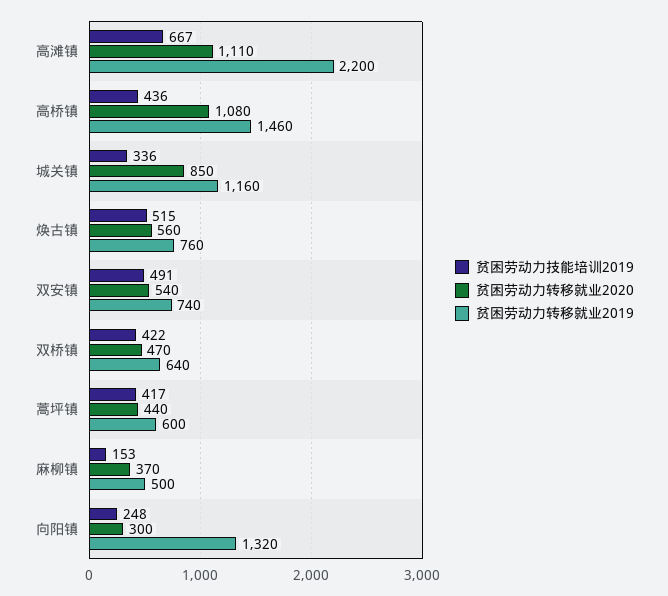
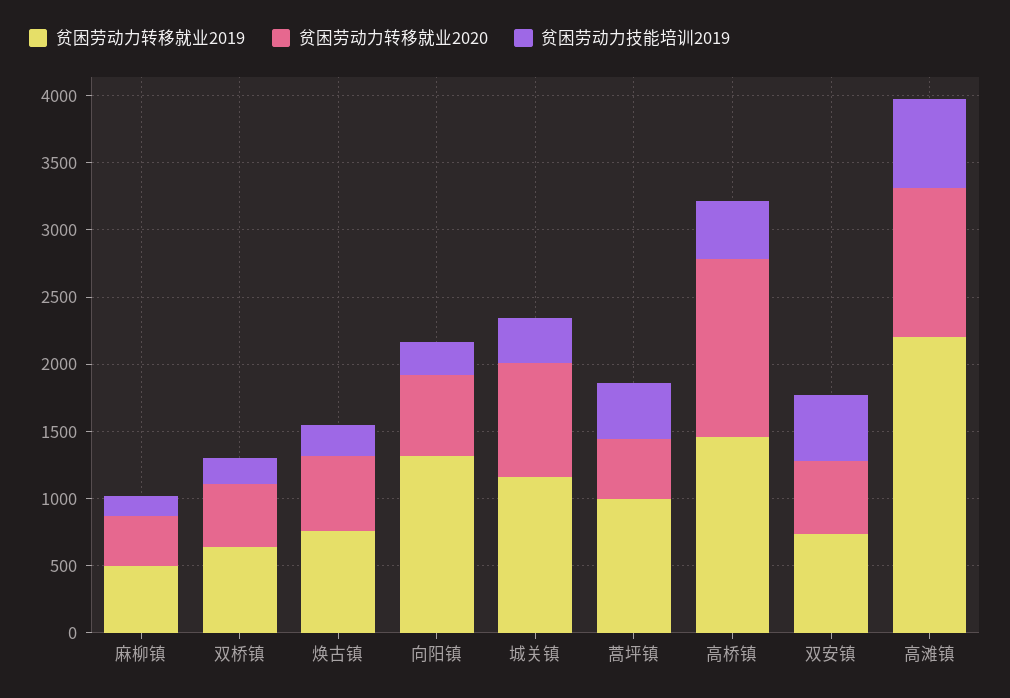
  {
    "贫困劳动力技能培训2019": {
      "高滩镇": 667,
      "高桥镇": 436,
      "城关镇": 336,
-     "焕古镇": 515,
+     "焕古镇": 200,
      "双安镇": 491,
-     "双桥镇": 422,
+     "双桥镇": 200,
      "蒿坪镇": 417,
      "麻柳镇": 153,
      "向阳镇": 248
    },
    "贫困劳动力转移就业2020": {
      "高滩镇": 1110,
-     "高桥镇": 1080,
+     "高桥镇": 1300,
      "城关镇": 850,
      "焕古镇": 560,
      "双安镇": 540,
      "双桥镇": 470,
      "蒿坪镇": 440,
      "麻柳镇": 370,
-     "向阳镇": 300
+     "向阳镇": 600
    },
    "贫困劳动力转移就业2019": {
      "高滩镇": 2200,
      "高桥镇": 1460,
      "城关镇": 1160,
      "焕古镇": 760,
      "双安镇": 740,
      "双桥镇": 640,
-     "蒿坪镇": 600,
+     "蒿坪镇": 1000,
      "麻柳镇": 500,
      "向阳镇": 1320
    }
  }

